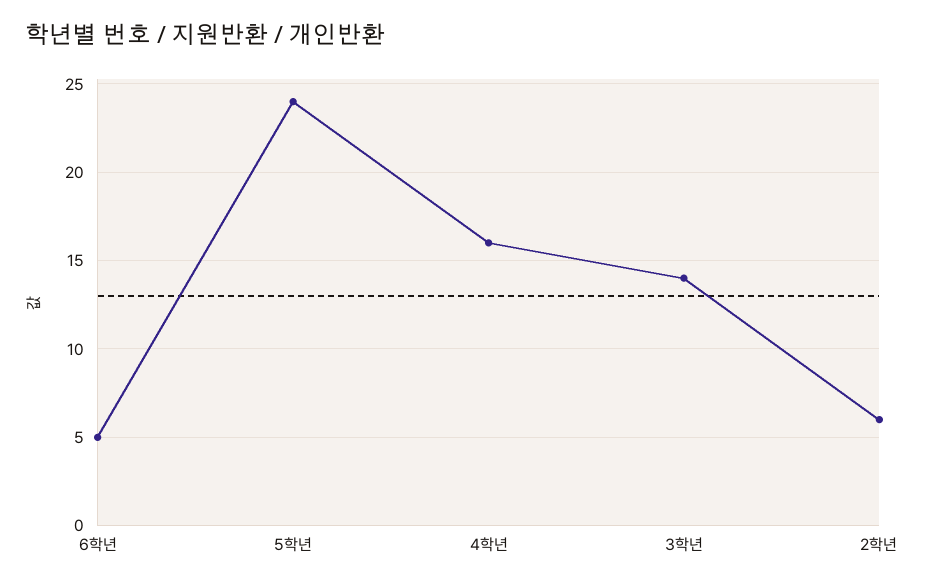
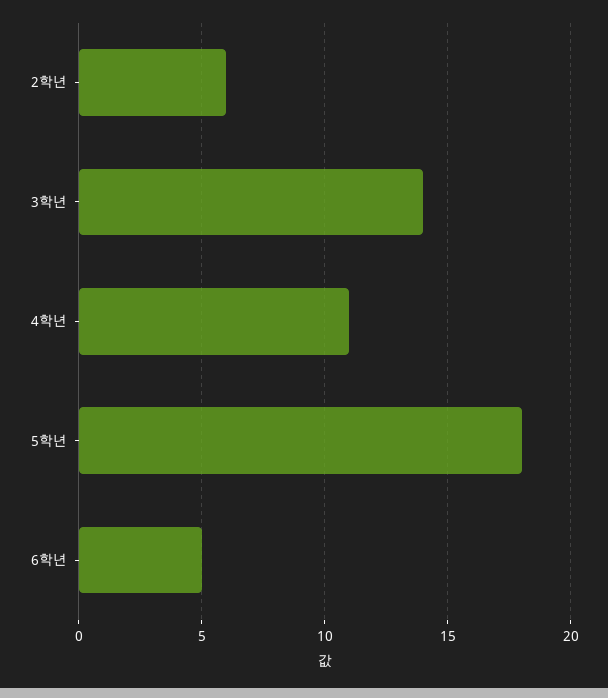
  {
    "6학년": 5,
-   "5학년": 24,
+   "5학년": 18,
-   "4학년": 16,
+   "4학년": 11,
    "3학년": 14,
    "2학년": 6
  }

